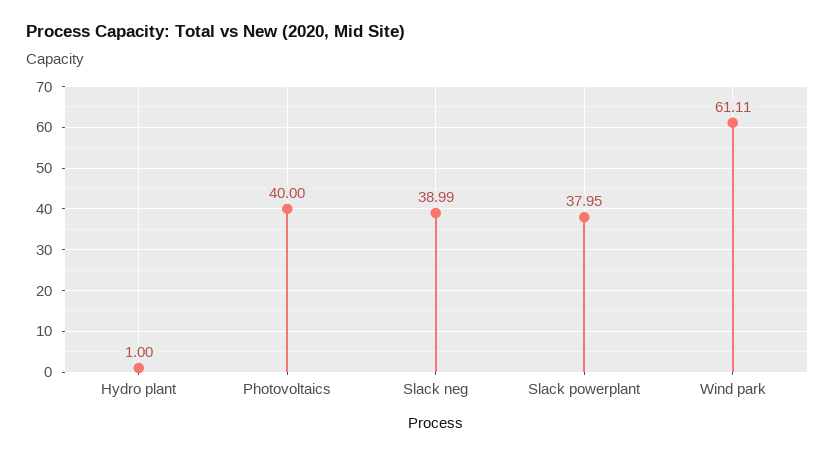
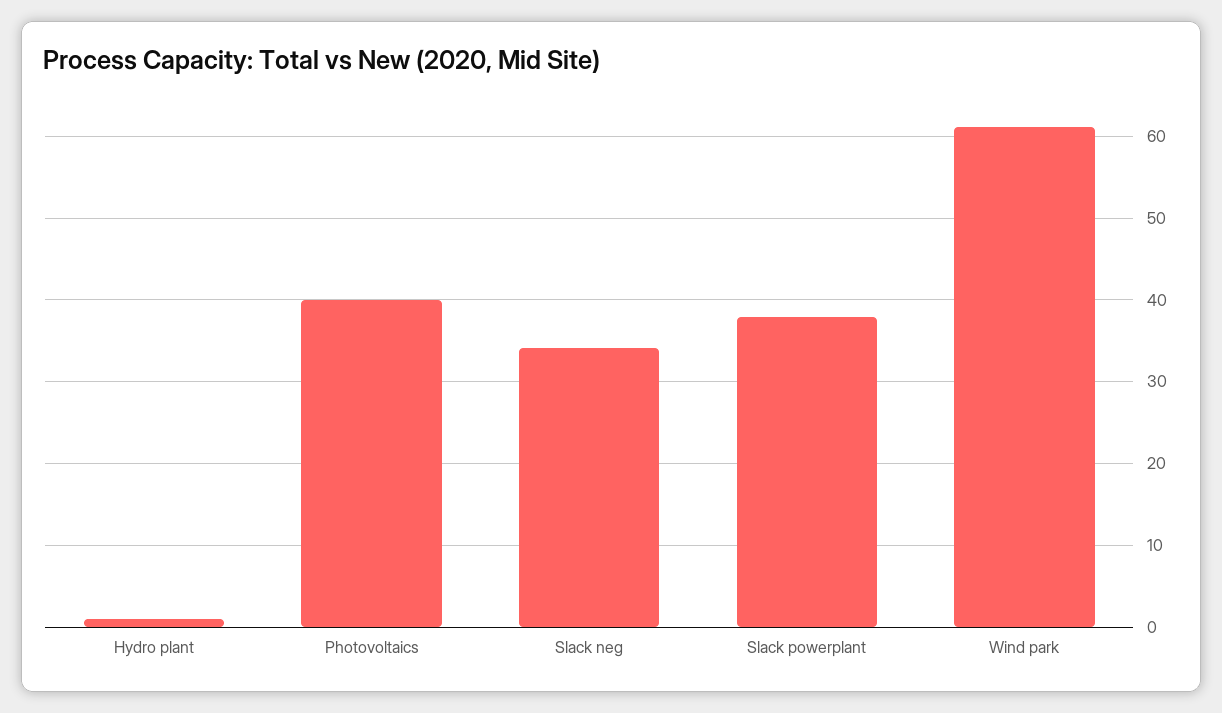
  {
    "Hydro plant": 1,
    "Photovoltaics": 40,
-   "Slack neg": 38.99,
+   "Slack neg": 34,
    "Slack powerplant": 37.95,
    "Wind park": 61.11
  }

